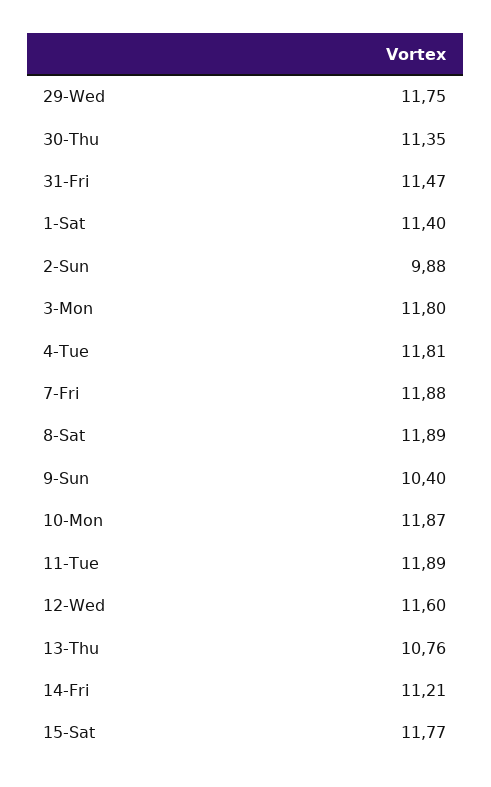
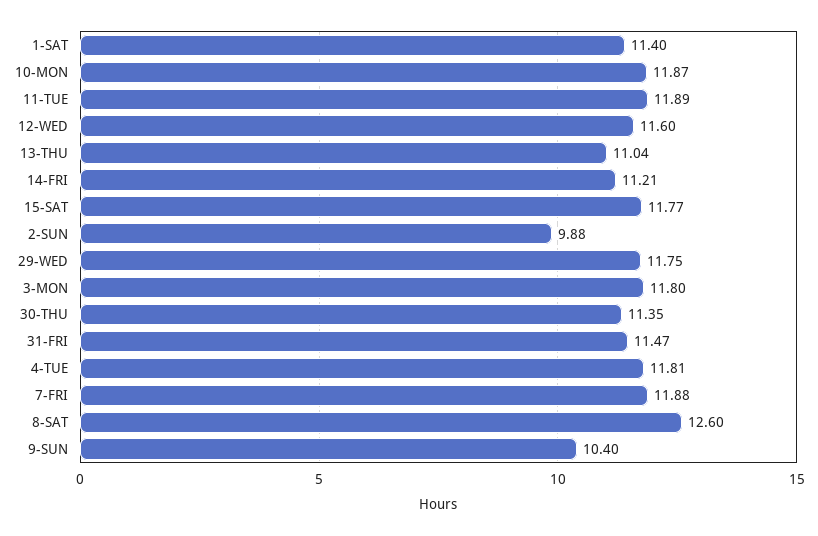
  {
    "29-Wed": 11.75,
    "30-Thu": 11.35,
    "31-Fri": 11.47,
    "1-Sat": 11.4,
    "2-Sun": 9.88,
    "3-Mon": 11.8,
    "4-Tue": 11.81,
    "7-Fri": 11.88,
-   "8-Sat": 11.89,
+   "8-Sat": 12.6,
    "9-Sun": 10.4,
    "10-Mon": 11.87,
    "11-Tue": 11.89,
    "12-Wed": 11.6,
-   "13-Thu": 10.76,
+   "13-Thu": 11.04,
    "14-Fri": 11.21,
    "15-Sat": 11.77
  }

